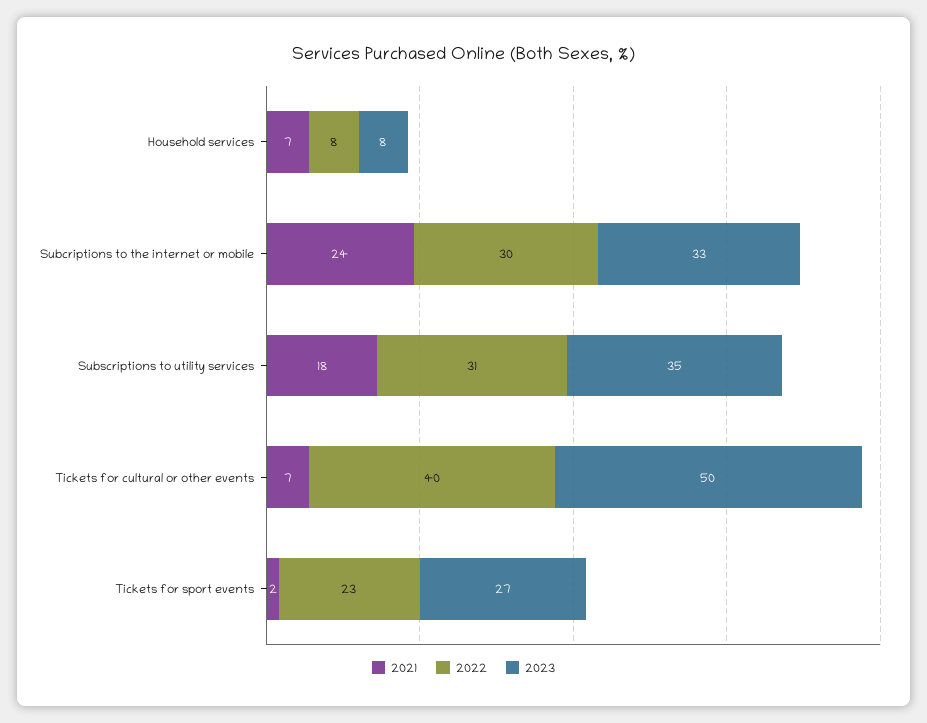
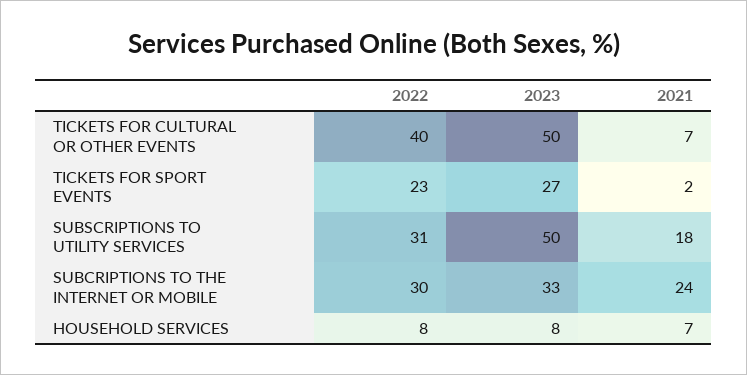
  {
    "2021": {
      "Household services": 7,
      "Subcriptions to the internet or mobile": 24,
      "Subscriptions to utility services": 18,
      "Tickets for cultural or other events": 7,
      "Tickets for sport events": 2
    },
    "2022": {
      "Household services": 8,
      "Subcriptions to the internet or mobile": 30,
      "Subscriptions to utility services": 31,
      "Tickets for cultural or other events": 40,
      "Tickets for sport events": 23
    },
    "2023": {
      "Household services": 8,
      "Subcriptions to the internet or mobile": 33,
-     "Subscriptions to utility services": 35,
+     "Subscriptions to utility services": 50,
      "Tickets for cultural or other events": 50,
      "Tickets for sport events": 27
    }
  }

